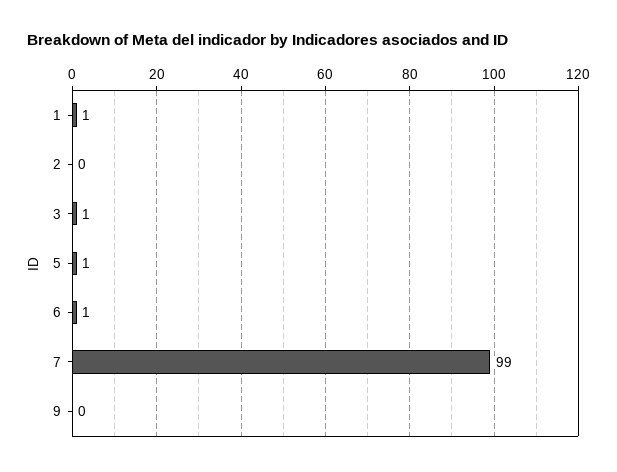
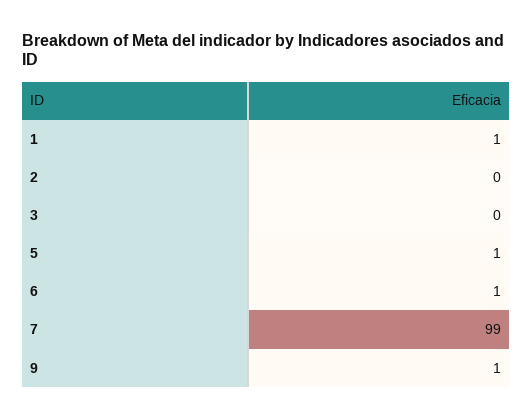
  {
    "1": 1,
    "2": 0,
-   "3": 1,
+   "3": 0,
    "5": 1,
    "6": 1,
    "7": 99,
-   "9": 0
+   "9": 1
  }

